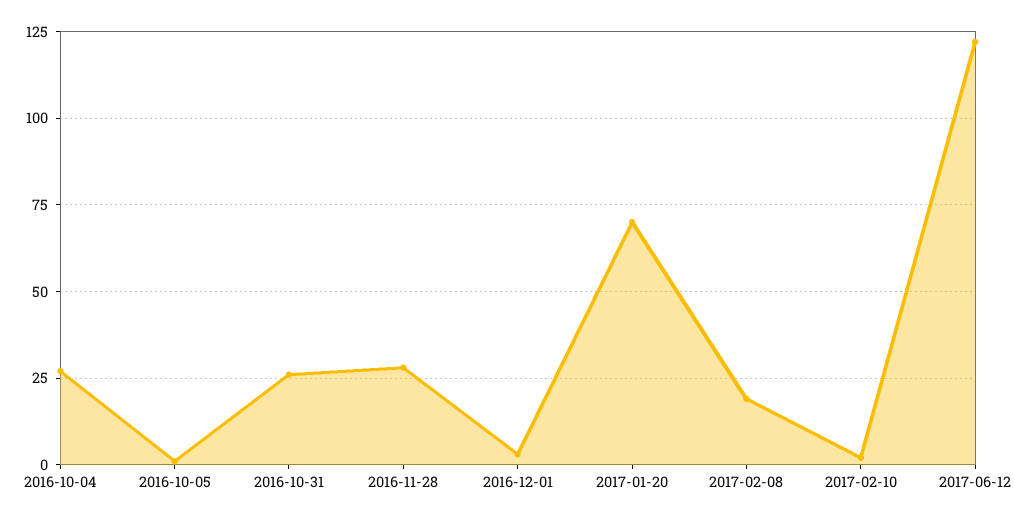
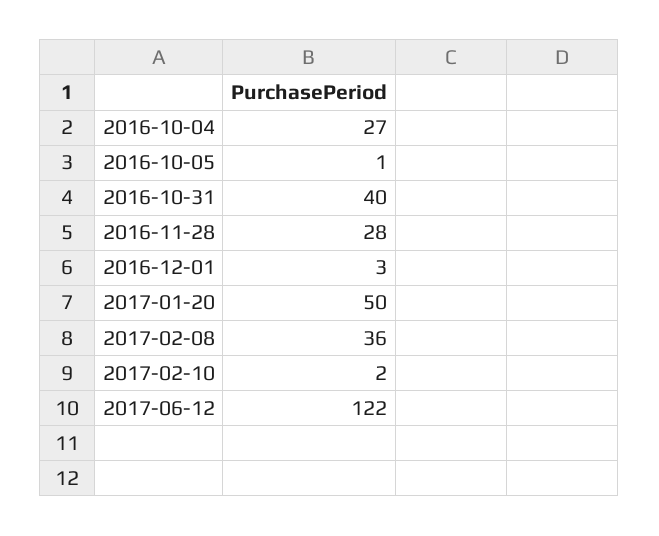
  {
    "2016-10-04": 27,
    "2016-10-05": 1,
-   "2016-10-31": 25,
+   "2016-10-31": 40,
    "2016-11-28": 28,
    "2016-12-01": 3,
-   "2017-01-20": 70,
+   "2017-01-20": 50,
-   "2017-02-08": 20,
+   "2017-02-08": 36,
    "2017-02-10": 2,
    "2017-06-12": 122
  }

